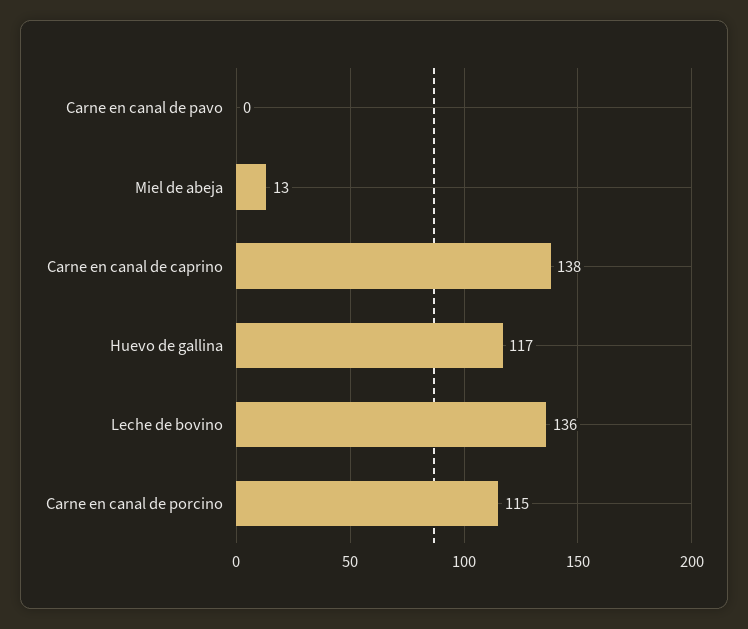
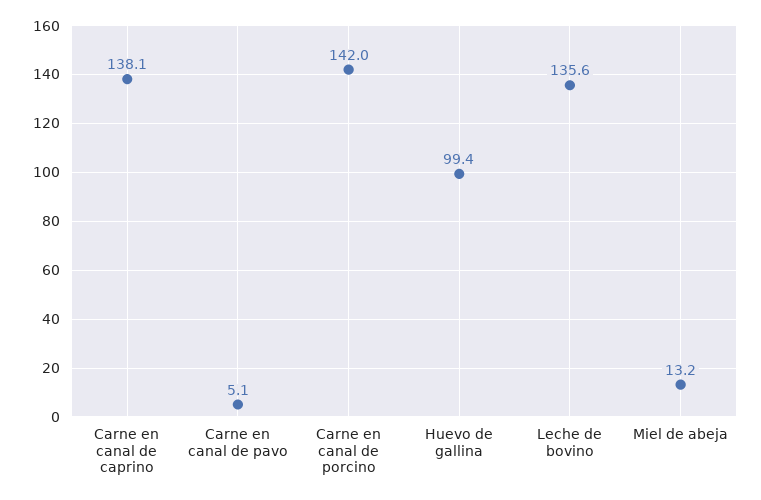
  {
-   "Carne en canal de pavo": 0,
+   "Carne en canal de pavo": 5.1,
    "Miel de abeja": 13.2,
    "Carne en canal de caprino": 138.1,
-   "Huevo de gallina": 117,
+   "Huevo de gallina": 99.4,
    "Leche de bovino": 135.6,
-   "Carne en canal de porcino": 115
+   "Carne en canal de porcino": 142
  }

